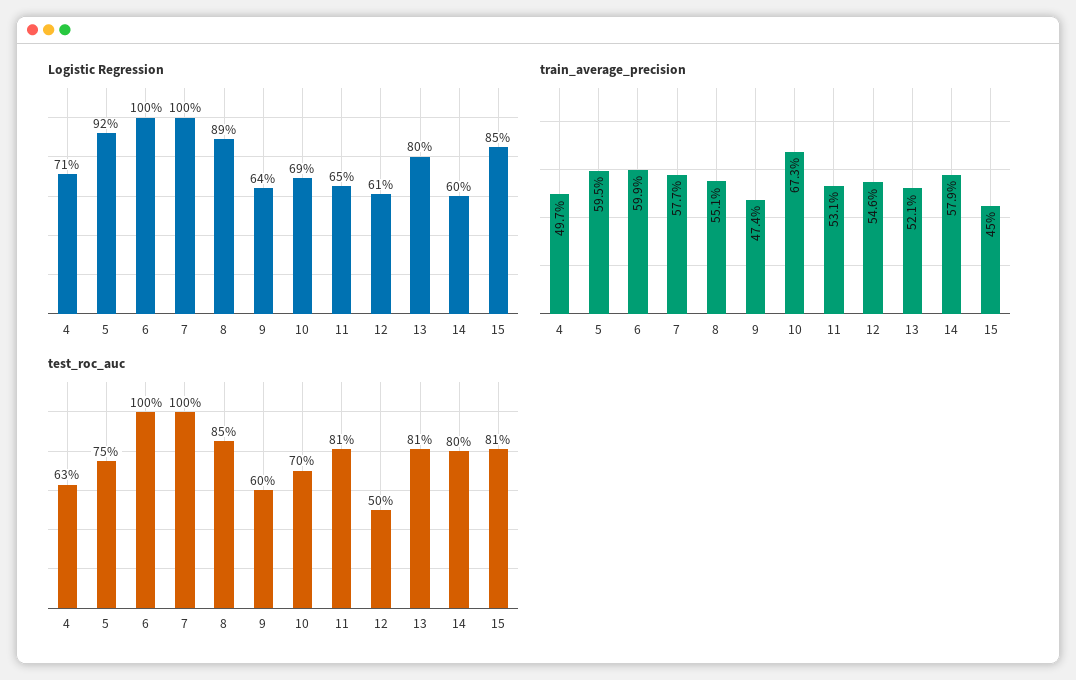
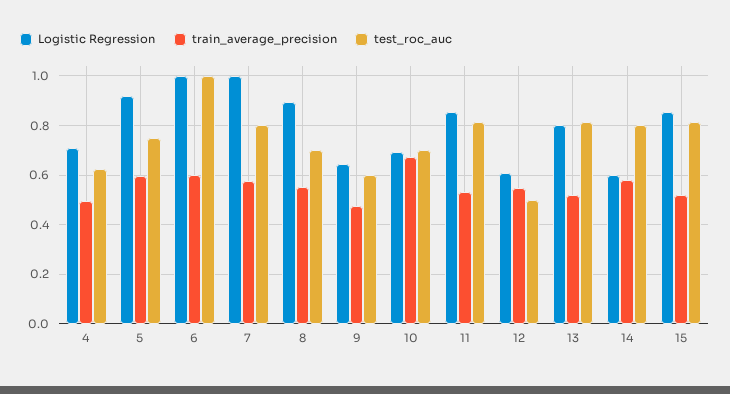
  {
    "Logistic Regression": {
      "4": 0.71,
      "5": 0.92,
      "6": 1,
      "7": 1,
      "8": 0.89,
      "9": 0.64,
      "10": 0.69,
-     "11": 0.65,
+     "11": 0.85,
      "12": 0.61,
      "13": 0.8,
      "14": 0.6,
      "15": 0.85
    },
    "train_average_precision": {
      "4": 0.497,
      "5": 0.595,
      "6": 0.599,
      "7": 0.577,
      "8": 0.551,
      "9": 0.474,
      "10": 0.673,
      "11": 0.531,
      "12": 0.546,
      "13": 0.521,
      "14": 0.579,
-     "15": 0.45
+     "15": 0.525
    },
    "test_roc_auc": {
      "4": 0.63,
      "5": 0.75,
      "6": 1,
-     "7": 1,
+     "7": 0.8,
-     "8": 0.85,
+     "8": 0.7,
      "9": 0.6,
      "10": 0.7,
      "11": 0.81,
      "12": 0.5,
      "13": 0.81,
      "14": 0.8,
      "15": 0.81
    }
  }

